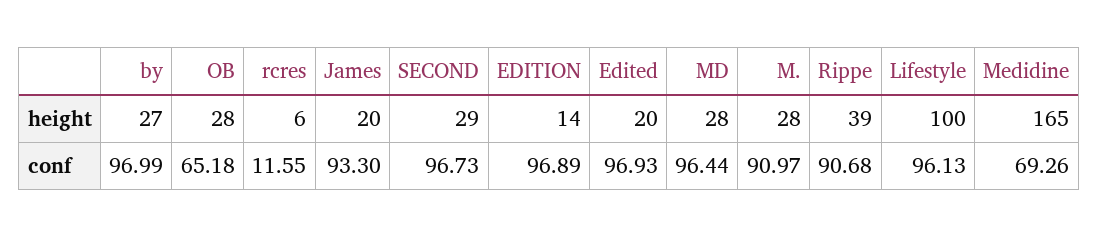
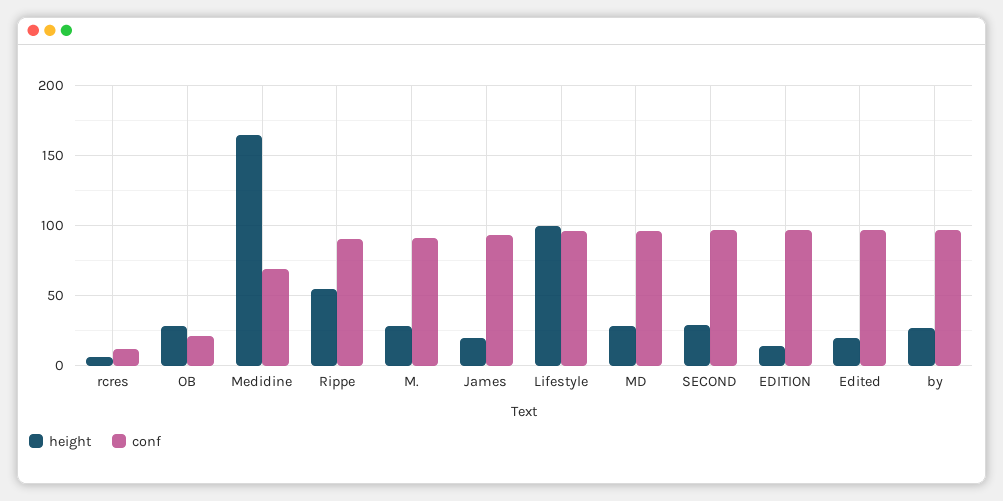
  {
    "height": {
      "by": 27,
      "OB": 28,
      "rcres": 6,
      "James": 20,
      "SECOND": 29,
      "EDITION": 14,
      "Edited": 20,
      "MD": 28,
      "M.": 28,
-     "Rippe": 39,
+     "Rippe": 55,
      "Lifestyle": 100,
      "Medidine": 165
    },
    "conf": {
      "by": 96.99,
-     "OB": 65.18,
+     "OB": 20,
      "rcres": 11.55,
      "James": 93.3,
      "SECOND": 96.73,
      "EDITION": 96.89,
      "Edited": 96.93,
      "MD": 96.44,
      "M.": 90.97,
      "Rippe": 90.68,
      "Lifestyle": 96.13,
      "Medidine": 69.26
    }
  }

